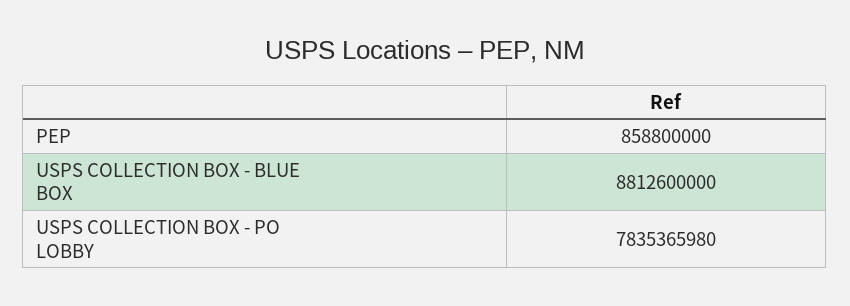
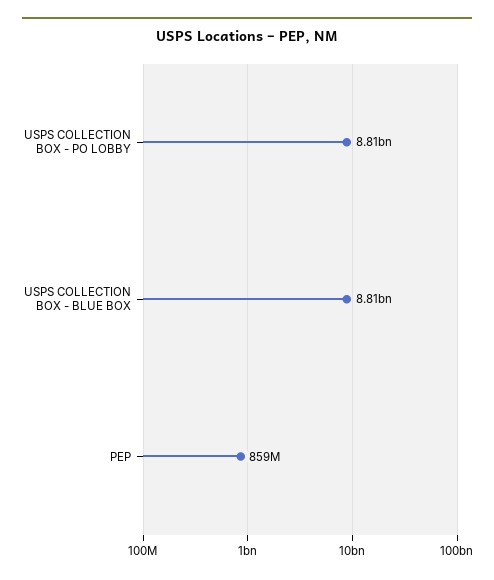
  {
    "PEP": 858800000,
    "USPS COLLECTION BOX - BLUE BOX": 8812600000,
-   "USPS COLLECTION BOX - PO LOBBY": 7835365980
+   "USPS COLLECTION BOX - PO LOBBY": 8810000000
  }

